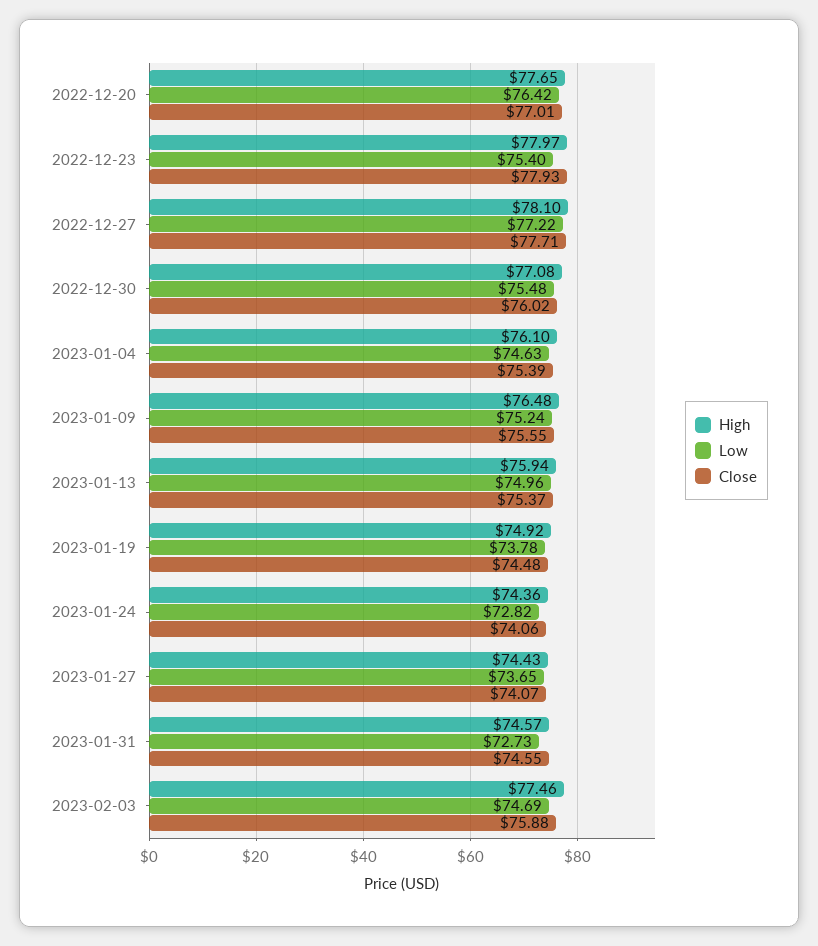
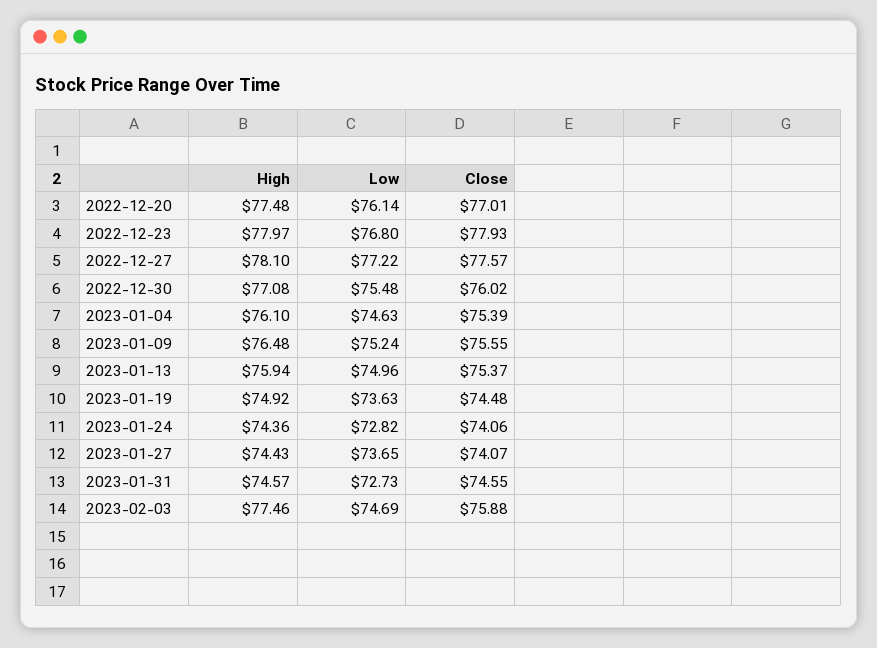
  {
    "High": {
-     "2022-12-20": 77.65,
+     "2022-12-20": 77.48,
      "2022-12-23": 77.97,
      "2022-12-27": 78.1,
      "2022-12-30": 77.08,
      "2023-01-04": 76.1,
      "2023-01-09": 76.48,
      "2023-01-13": 75.94,
      "2023-01-19": 74.92,
      "2023-01-24": 74.36,
      "2023-01-27": 74.43,
      "2023-01-31": 74.57,
      "2023-02-03": 77.46
    },
    "Low": {
-     "2022-12-20": 76.42,
+     "2022-12-20": 76.14,
-     "2022-12-23": 75.4,
+     "2022-12-23": 76.8,
      "2022-12-27": 77.22,
      "2022-12-30": 75.48,
      "2023-01-04": 74.63,
      "2023-01-09": 75.24,
      "2023-01-13": 74.96,
-     "2023-01-19": 73.78,
+     "2023-01-19": 73.63,
      "2023-01-24": 72.82,
      "2023-01-27": 73.65,
      "2023-01-31": 72.73,
      "2023-02-03": 74.69
    },
    "Close": {
      "2022-12-20": 77.01,
      "2022-12-23": 77.93,
-     "2022-12-27": 77.71,
+     "2022-12-27": 77.57,
      "2022-12-30": 76.02,
      "2023-01-04": 75.39,
      "2023-01-09": 75.55,
      "2023-01-13": 75.37,
      "2023-01-19": 74.48,
      "2023-01-24": 74.06,
      "2023-01-27": 74.07,
      "2023-01-31": 74.55,
      "2023-02-03": 75.88
    }
  }

